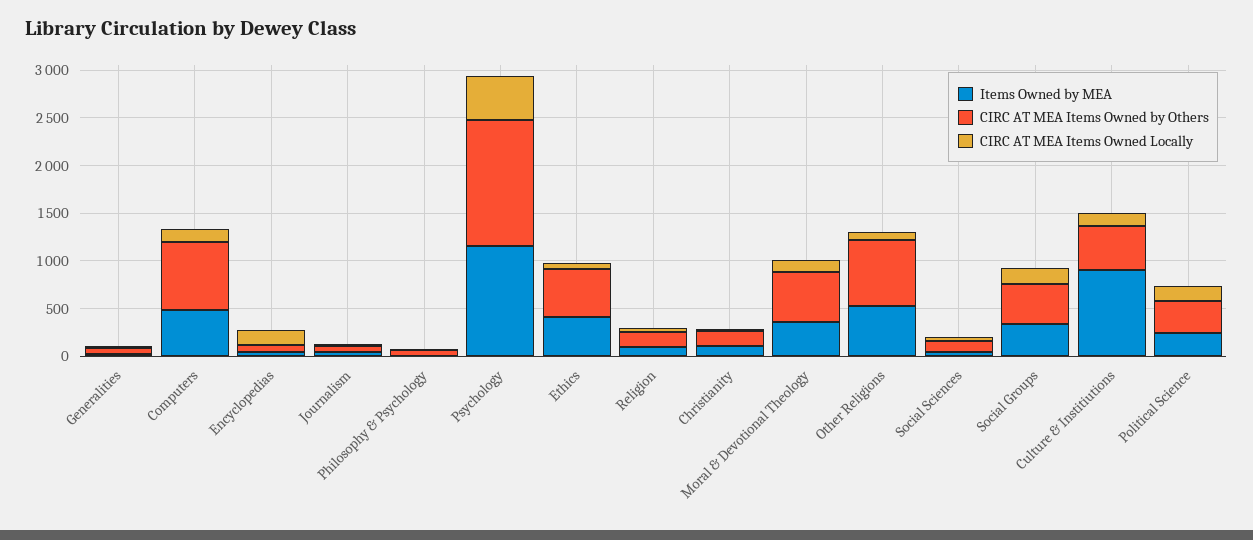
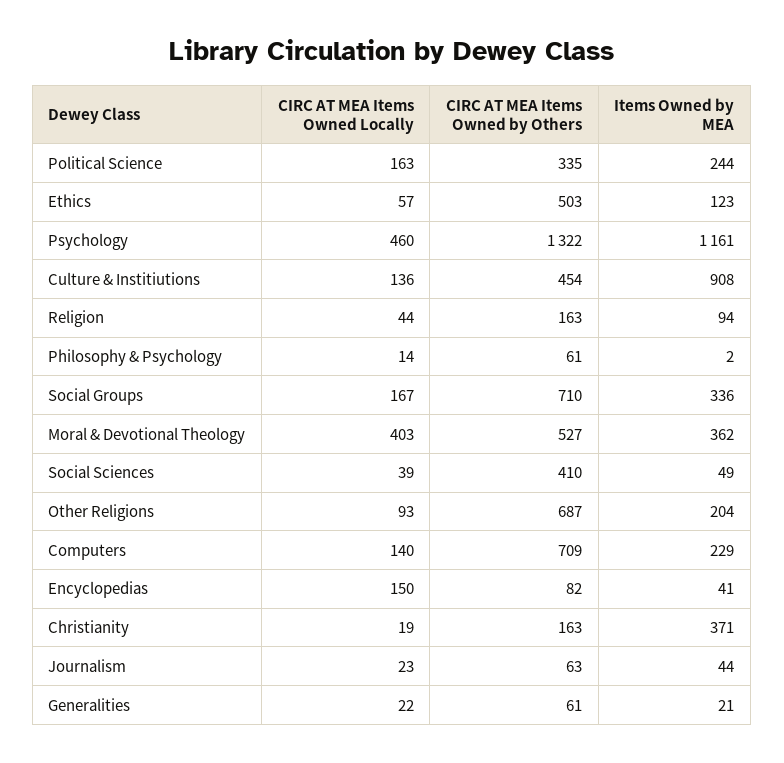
  {
    "Items Owned by MEA": {
      "Generalities": 21,
-     "Computers": 500,
+     "Computers": 229,
      "Encyclopedias": 41,
      "Journalism": 44,
      "Philosophy & Psychology": 2,
      "Psychology": 1161,
-     "Ethics": 400,
+     "Ethics": 123,
      "Religion": 94,
-     "Christianity": 100,
+     "Christianity": 371,
      "Moral & Devotional Theology": 362,
-     "Other Religions": 500,
+     "Other Religions": 204,
      "Social Sciences": 49,
      "Social Groups": 336,
      "Culture & Institiutions": 908,
      "Political Science": 244
    },
    "CIRC AT MEA Items Owned by Others": {
      "Generalities": 61,
      "Computers": 709,
      "Encyclopedias": 82,
      "Journalism": 63,
      "Philosophy & Psychology": 61,
      "Psychology": 1322,
      "Ethics": 503,
      "Religion": 163,
      "Christianity": 163,
      "Moral & Devotional Theology": 527,
      "Other Religions": 687,
-     "Social Sciences": 100,
+     "Social Sciences": 410,
-     "Social Groups": 400,
+     "Social Groups": 710,
      "Culture & Institiutions": 454,
      "Political Science": 335
    },
    "CIRC AT MEA Items Owned Locally": {
      "Generalities": 22,
      "Computers": 140,
      "Encyclopedias": 150,
      "Journalism": 23,
      "Philosophy & Psychology": 14,
      "Psychology": 460,
      "Ethics": 57,
      "Religion": 44,
      "Christianity": 19,
-     "Moral & Devotional Theology": 100,
+     "Moral & Devotional Theology": 403,
      "Other Religions": 93,
      "Social Sciences": 39,
      "Social Groups": 167,
      "Culture & Institiutions": 136,
      "Political Science": 163
    }
  }

